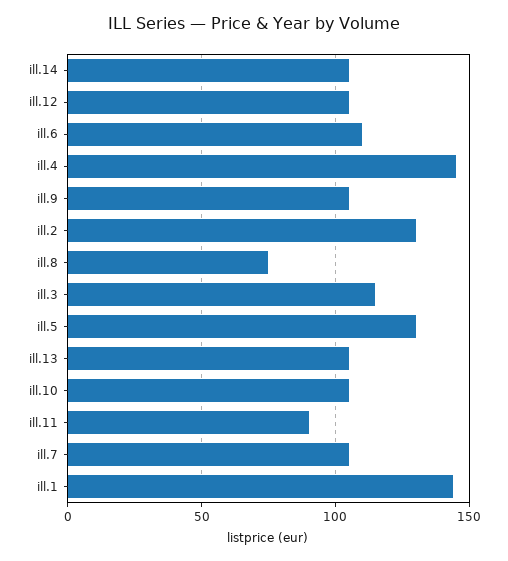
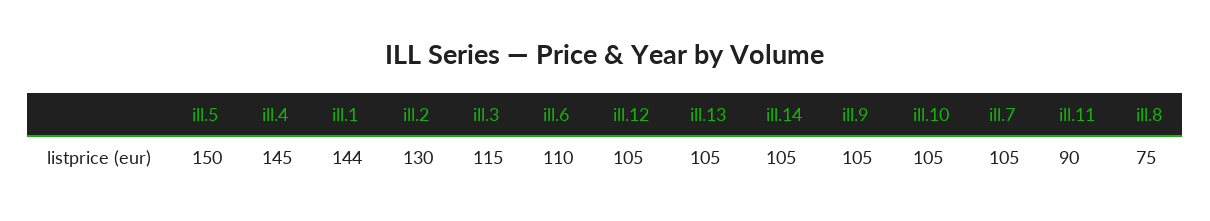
  {
    "ill.14": 105,
    "ill.12": 105,
    "ill.6": 110,
    "ill.4": 145,
    "ill.9": 105,
    "ill.2": 130,
    "ill.8": 75,
    "ill.3": 115,
-   "ill.5": 130,
+   "ill.5": 150,
    "ill.13": 105,
    "ill.10": 105,
    "ill.11": 90,
    "ill.7": 105,
    "ill.1": 144
  }

